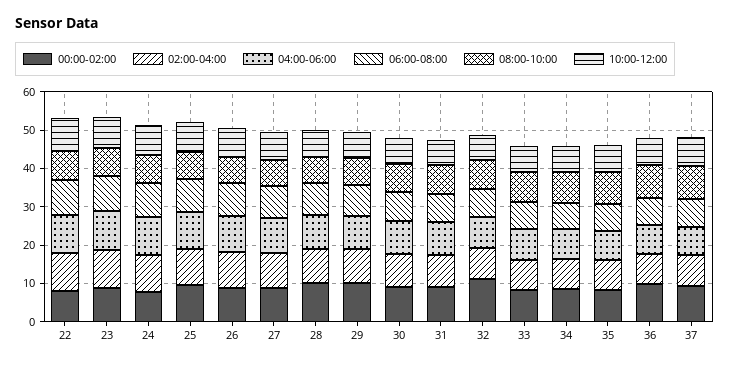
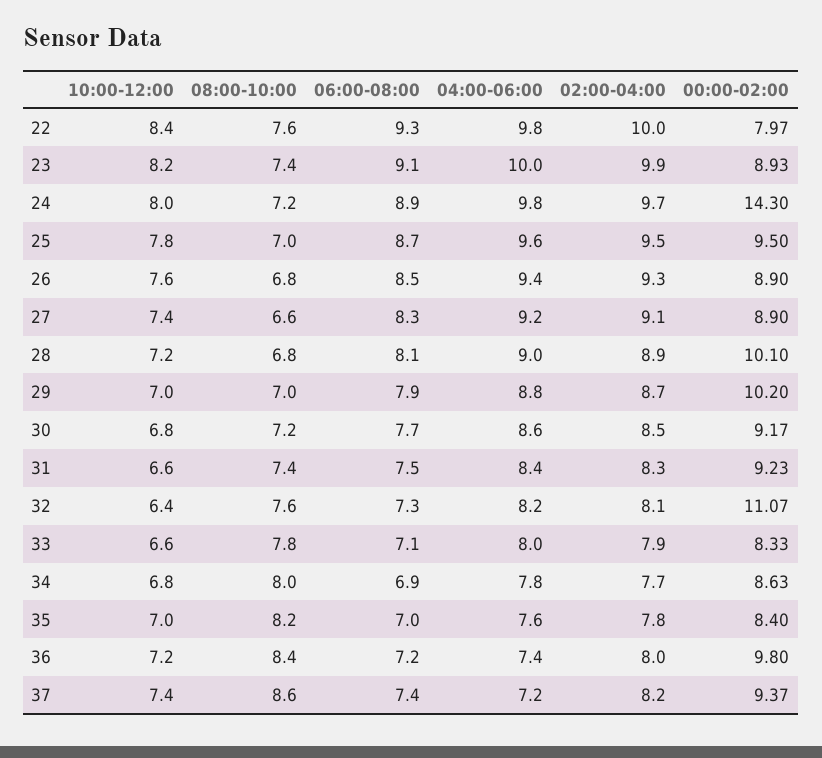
  {
    "00:00-02:00": {
      "22": 7.97,
      "23": 8.93,
-     "24": 7.5,
+     "24": 14.3,
      "25": 9.5,
      "26": 8.9,
      "27": 8.9,
      "28": 10.1,
      "29": 10.2,
      "30": 9.17,
      "31": 9.23,
      "32": 11.07,
      "33": 8.33,
      "34": 8.63,
      "35": 8.4,
      "36": 9.8,
      "37": 9.37
    },
    "02:00-04:00": {
      "22": 10,
      "23": 9.9,
      "24": 9.7,
      "25": 9.5,
      "26": 9.3,
      "27": 9.1,
      "28": 8.9,
      "29": 8.7,
      "30": 8.5,
      "31": 8.3,
      "32": 8.1,
      "33": 7.9,
      "34": 7.7,
      "35": 7.8,
      "36": 8,
      "37": 8.2
    },
    "04:00-06:00": {
      "22": 9.8,
      "23": 10,
      "24": 9.8,
      "25": 9.6,
      "26": 9.4,
      "27": 9.2,
      "28": 9,
      "29": 8.8,
      "30": 8.6,
      "31": 8.4,
      "32": 8.2,
      "33": 8,
      "34": 7.8,
      "35": 7.6,
      "36": 7.4,
      "37": 7.2
    },
    "06:00-08:00": {
      "22": 9.3,
      "23": 9.1,
      "24": 8.9,
      "25": 8.7,
      "26": 8.5,
      "27": 8.3,
      "28": 8.1,
      "29": 7.9,
      "30": 7.7,
      "31": 7.5,
      "32": 7.3,
      "33": 7.1,
      "34": 6.9,
      "35": 7,
      "36": 7.2,
      "37": 7.4
    },
    "08:00-10:00": {
      "22": 7.6,
      "23": 7.4,
      "24": 7.2,
      "25": 7,
      "26": 6.8,
      "27": 6.6,
      "28": 6.8,
      "29": 7,
      "30": 7.2,
      "31": 7.4,
      "32": 7.6,
      "33": 7.8,
      "34": 8,
      "35": 8.2,
      "36": 8.4,
      "37": 8.6
    },
    "10:00-12:00": {
      "22": 8.4,
      "23": 8.2,
      "24": 8,
      "25": 7.8,
      "26": 7.6,
      "27": 7.4,
      "28": 7.2,
      "29": 7,
      "30": 6.8,
      "31": 6.6,
      "32": 6.4,
      "33": 6.6,
      "34": 6.8,
      "35": 7,
      "36": 7.2,
      "37": 7.4
    }
  }

